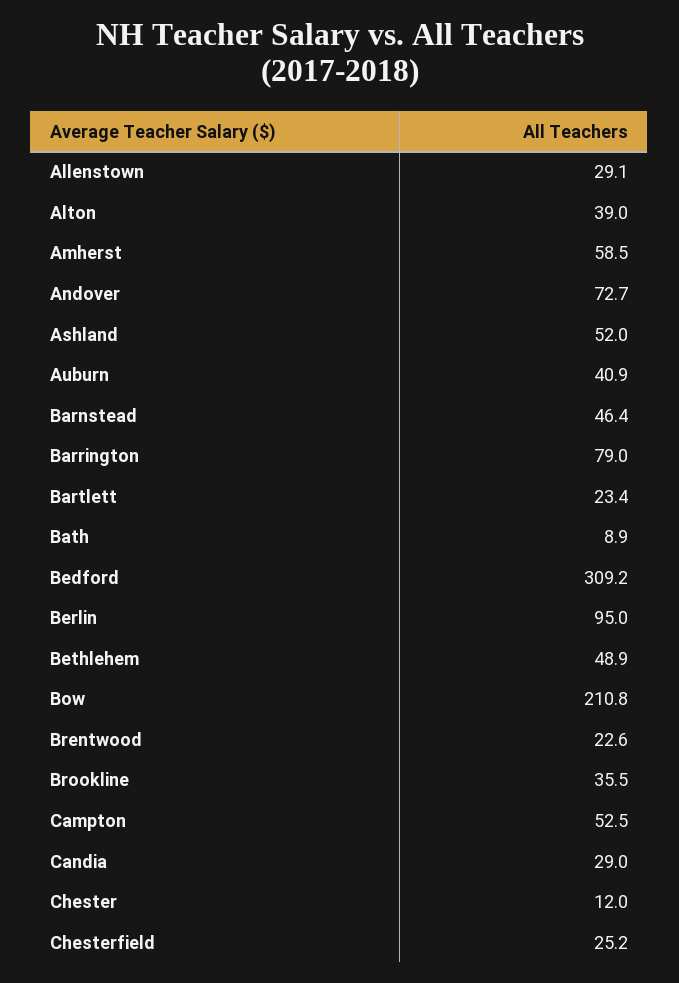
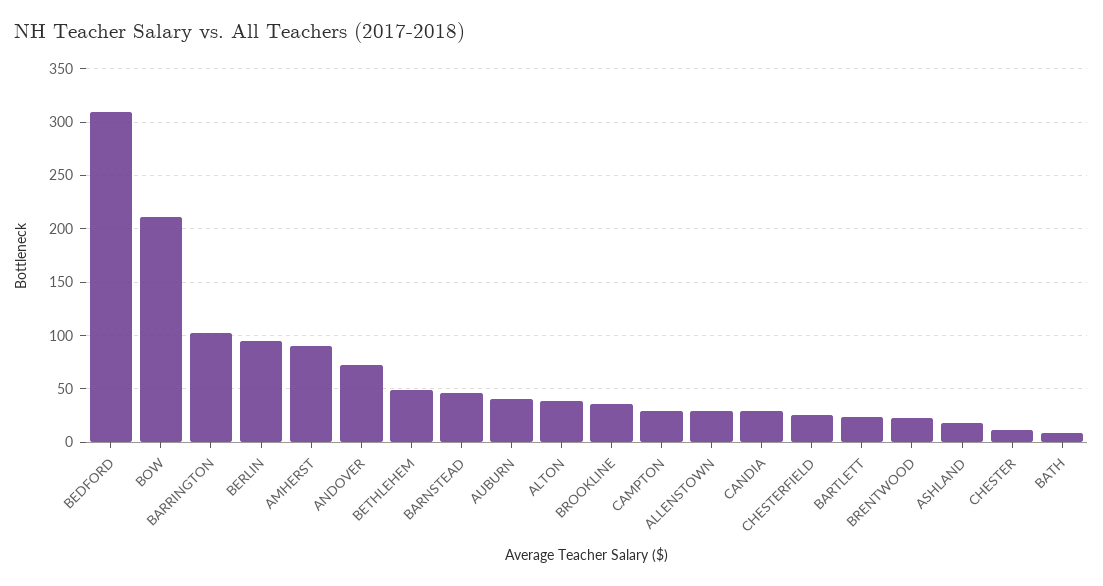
  {
    "Allenstown": 29.1,
    "Alton": 39,
-   "Amherst": 58.5,
+   "Amherst": 90,
    "Andover": 72.7,
-   "Ashland": 52,
+   "Ashland": 20,
    "Auburn": 40.9,
    "Barnstead": 46.4,
-   "Barrington": 79,
+   "Barrington": 100,
    "Bartlett": 23.4,
    "Bath": 8.9,
    "Bedford": 309.2,
    "Berlin": 95,
    "Bethlehem": 48.9,
    "Bow": 210.8,
    "Brentwood": 22.6,
    "Brookline": 35.5,
-   "Campton": 52.5,
+   "Campton": 30,
    "Candia": 29,
    "Chester": 12,
    "Chesterfield": 25.2
  }

